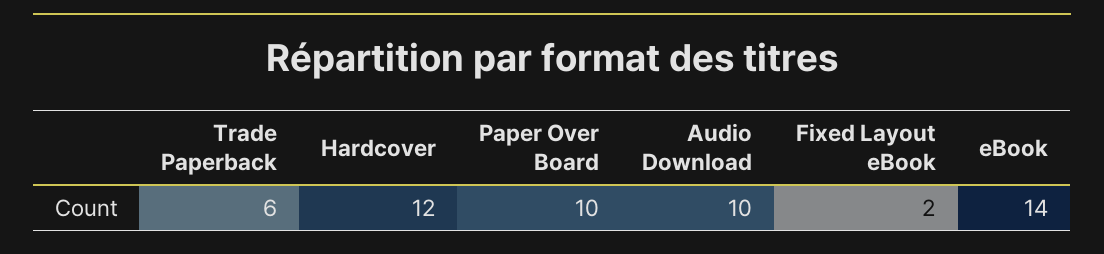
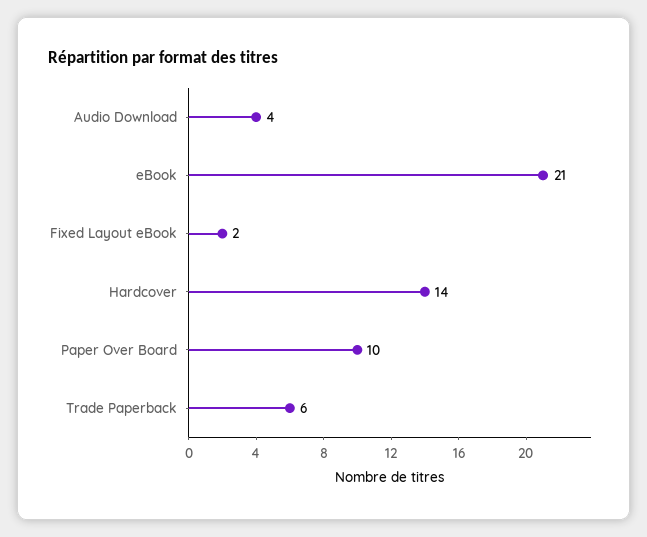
  {
    "Trade Paperback": 6,
-   "Hardcover": 12,
+   "Hardcover": 14,
    "Paper Over Board": 10,
-   "Audio Download": 10,
+   "Audio Download": 4,
    "Fixed Layout eBook": 2,
-   "eBook": 14
+   "eBook": 21
  }

